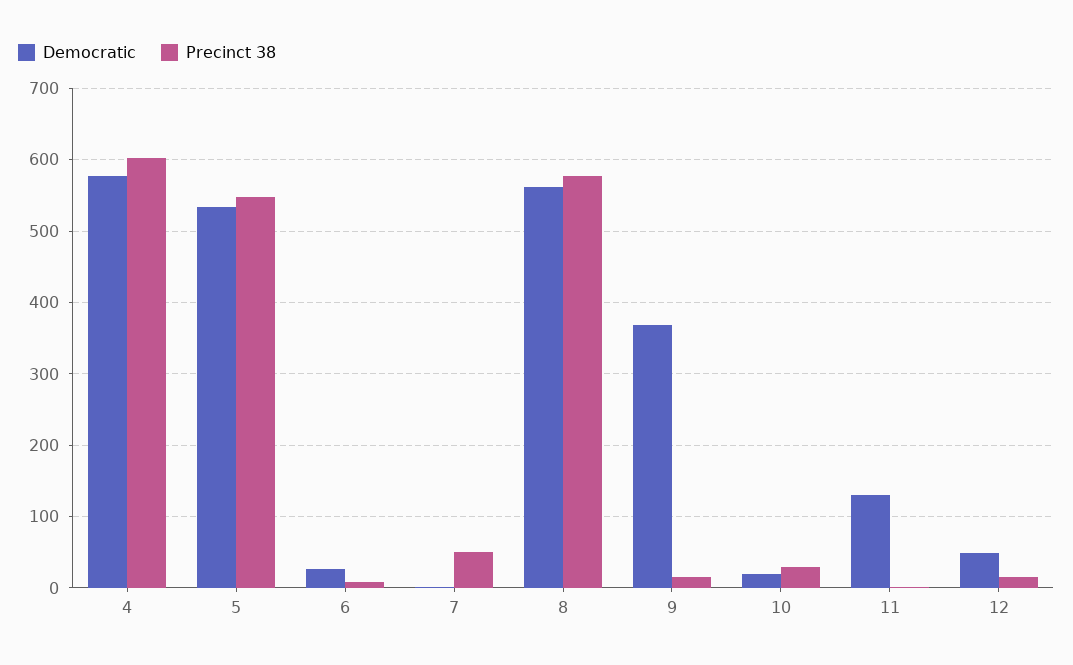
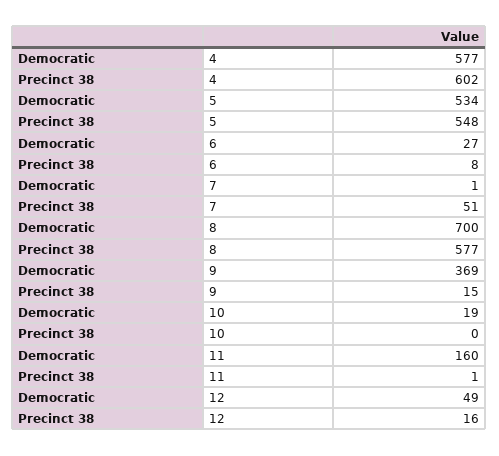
  {
    "Democratic": {
      "4": 577,
      "5": 534,
      "6": 27,
      "7": 1,
-     "8": 560,
+     "8": 700,
      "9": 369,
      "10": 19,
-     "11": 130,
+     "11": 160,
      "12": 49
    },
    "Precinct 38": {
      "4": 602,
      "5": 548,
      "6": 8,
      "7": 51,
      "8": 577,
      "9": 15,
-     "10": 30,
+     "10": 0,
      "11": 1,
      "12": 16
    }
  }

